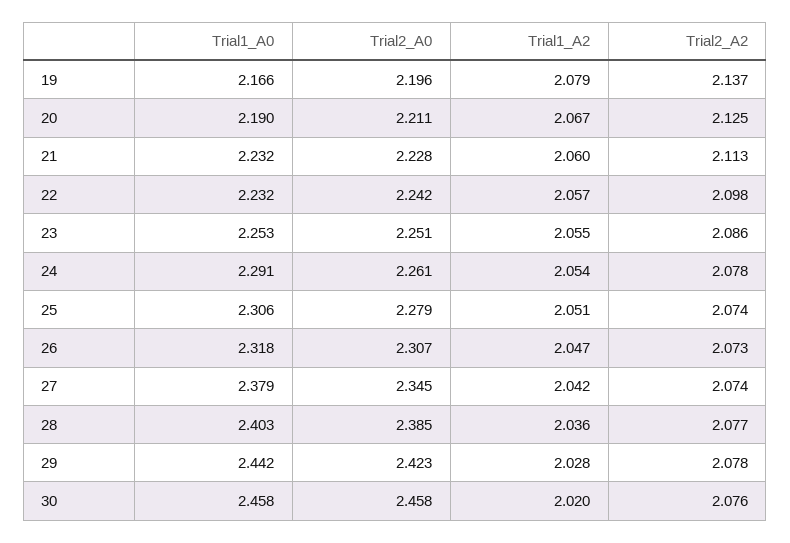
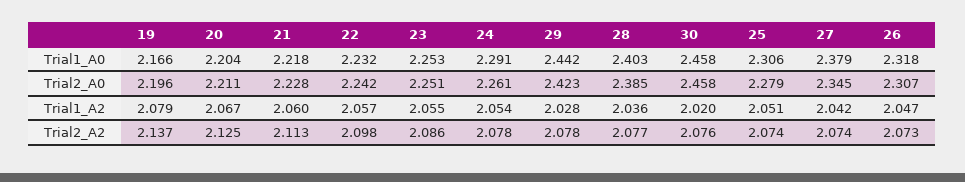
  {
    "Trial1_A0": {
      "19": 2.166,
-     "20": 2.19,
+     "20": 2.204,
-     "21": 2.232,
+     "21": 2.218,
      "22": 2.232,
      "23": 2.253,
      "24": 2.291,
      "25": 2.306,
      "26": 2.318,
      "27": 2.379,
      "28": 2.403,
      "29": 2.442,
      "30": 2.458
    },
    "Trial2_A0": {
      "19": 2.196,
      "20": 2.211,
      "21": 2.228,
      "22": 2.242,
      "23": 2.251,
      "24": 2.261,
      "25": 2.279,
      "26": 2.307,
      "27": 2.345,
      "28": 2.385,
      "29": 2.423,
      "30": 2.458
    },
    "Trial1_A2": {
      "19": 2.079,
      "20": 2.067,
      "21": 2.06,
      "22": 2.057,
      "23": 2.055,
      "24": 2.054,
      "25": 2.051,
      "26": 2.047,
      "27": 2.042,
      "28": 2.036,
      "29": 2.028,
      "30": 2.02
    },
    "Trial2_A2": {
      "19": 2.137,
      "20": 2.125,
      "21": 2.113,
      "22": 2.098,
      "23": 2.086,
      "24": 2.078,
      "25": 2.074,
      "26": 2.073,
      "27": 2.074,
      "28": 2.077,
      "29": 2.078,
      "30": 2.076
    }
  }

